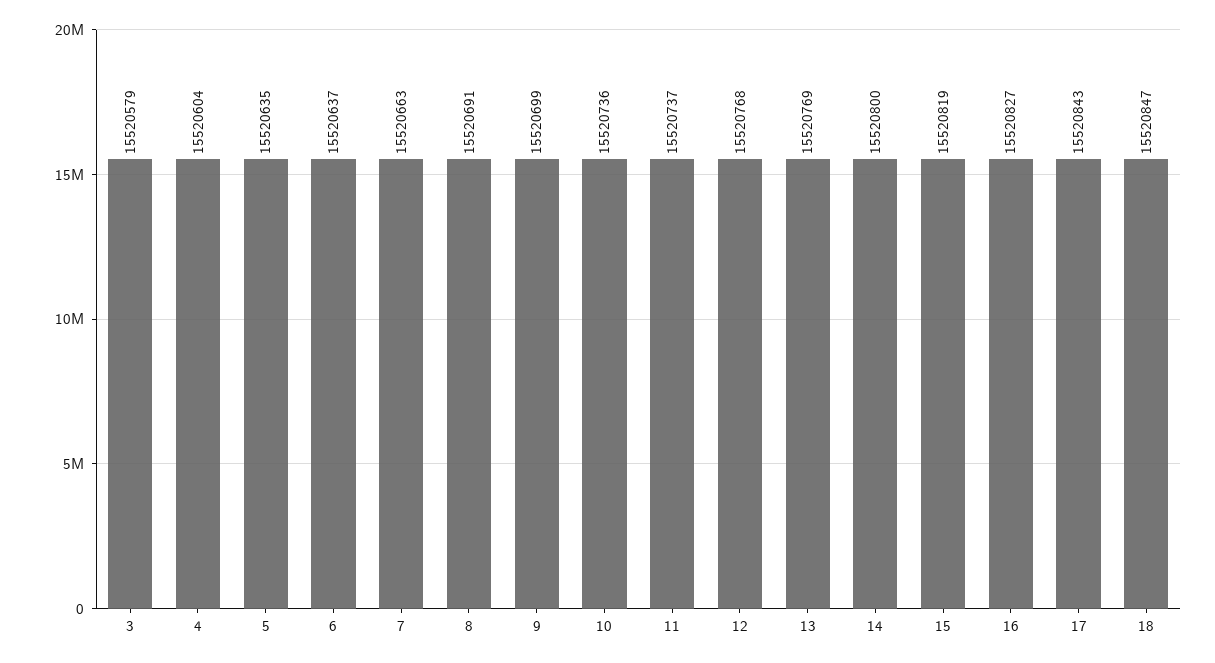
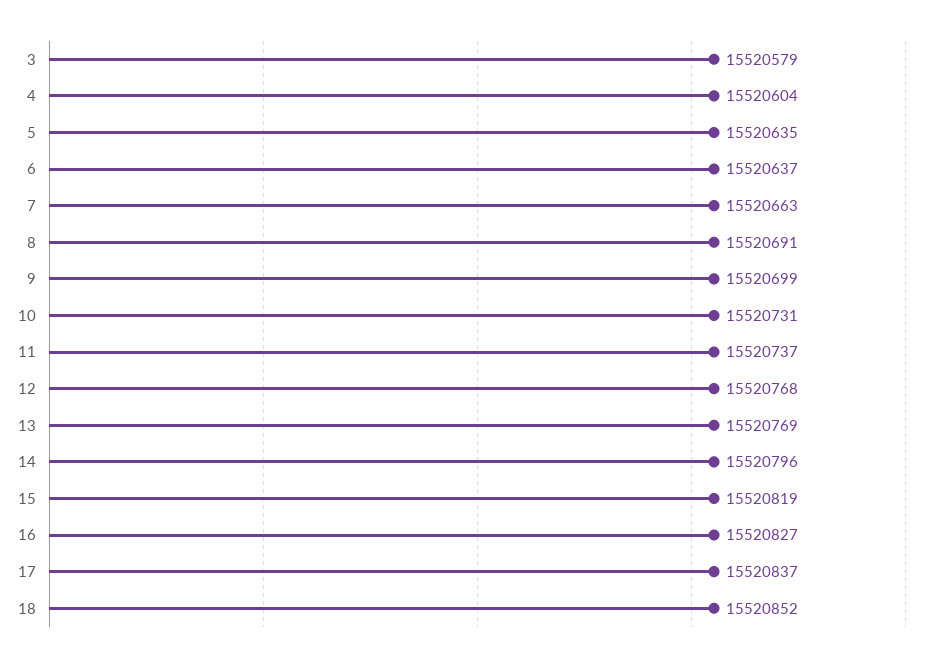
  {
    "3": 15520579,
    "4": 15520604,
    "5": 15520635,
    "6": 15520637,
    "7": 15520663,
    "8": 15520691,
    "9": 15520699,
-   "10": 15520736,
+   "10": 15520731,
    "11": 15520737,
    "12": 15520768,
    "13": 15520769,
-   "14": 15520800,
+   "14": 15520796,
    "15": 15520819,
    "16": 15520827,
-   "17": 15520843,
+   "17": 15520837,
-   "18": 15520847
+   "18": 15520852
  }

